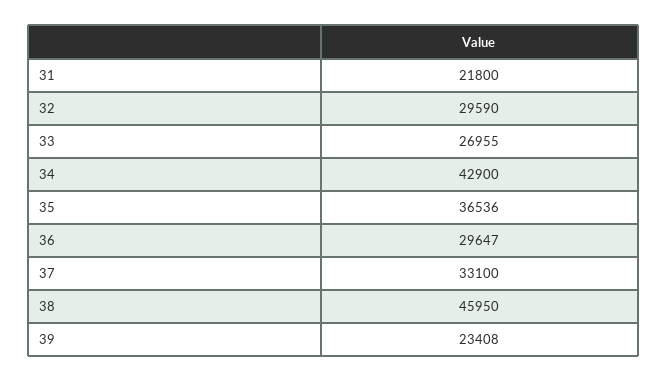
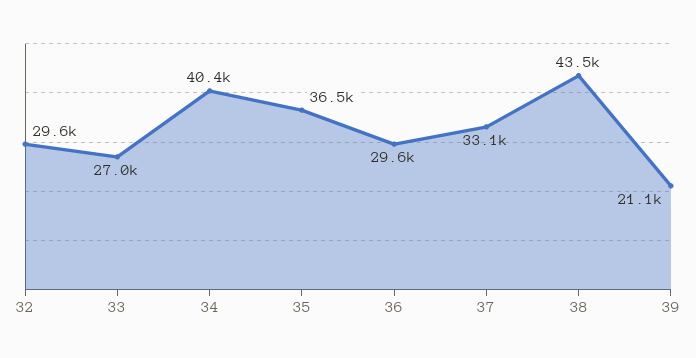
  {
-   "31": 21800,
    "32": 29590,
    "33": 26955,
-   "34": 42900,
+   "34": 40400,
    "35": 36536,
    "36": 29647,
    "37": 33100,
-   "38": 45950,
+   "38": 43500,
-   "39": 23408
+   "39": 21100
  }

